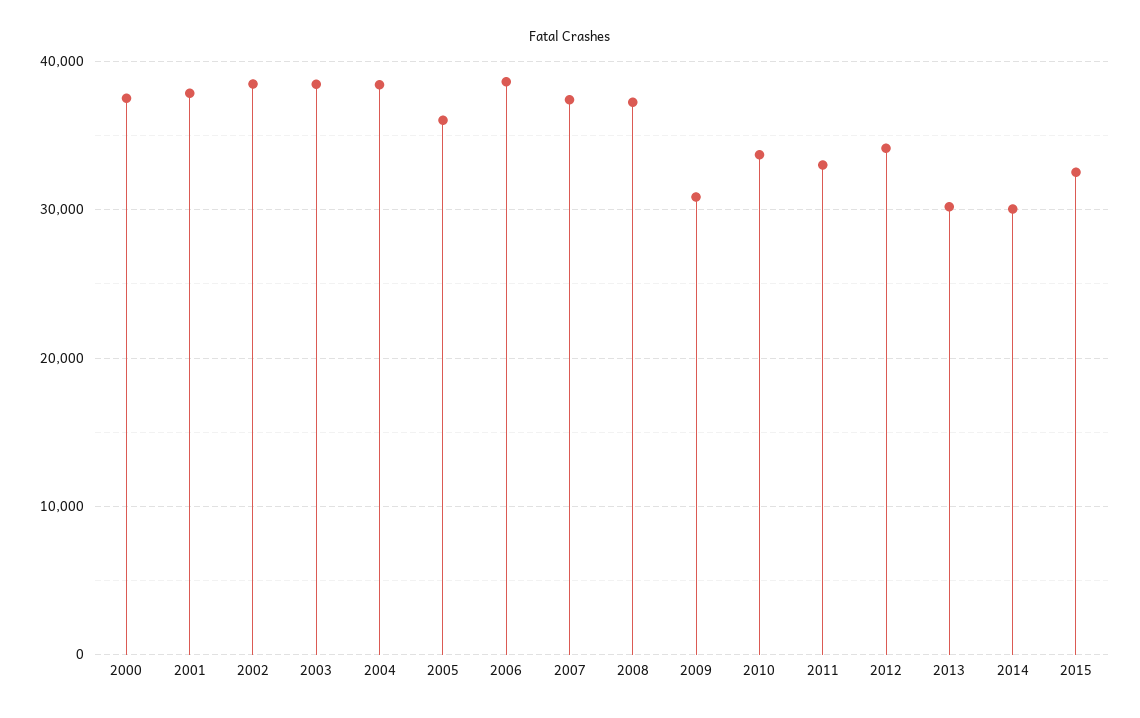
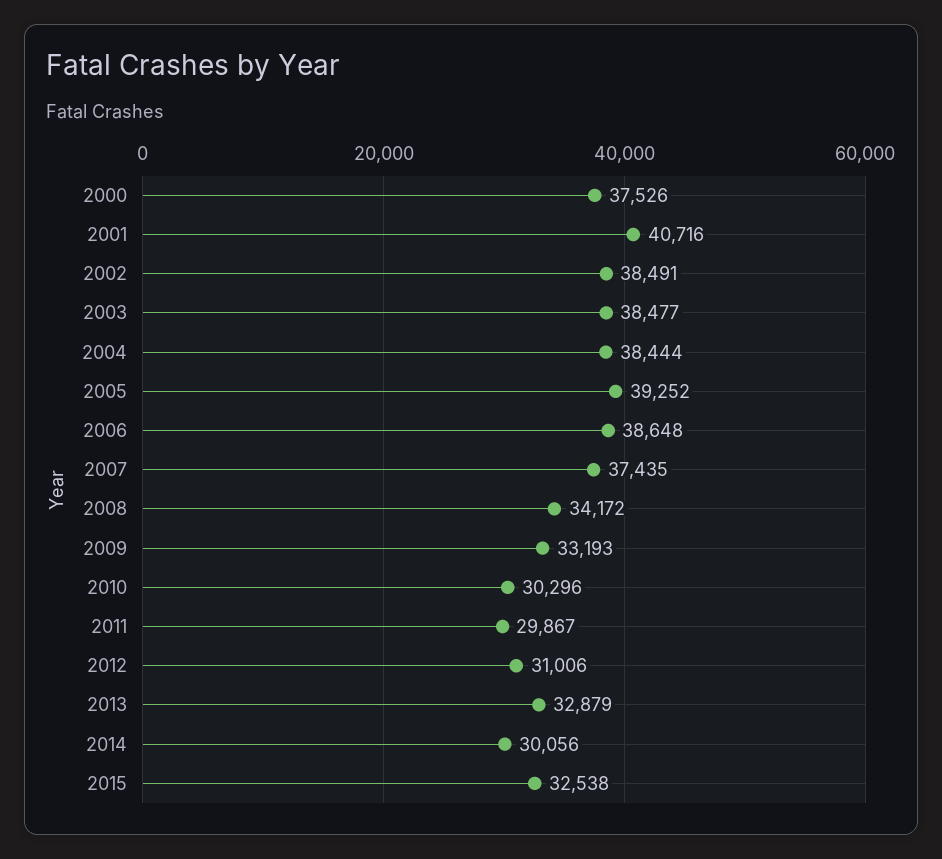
  {
    "2000": 37526,
-   "2001": 38000,
+   "2001": 40716,
    "2002": 38491,
    "2003": 38477,
    "2004": 38444,
-   "2005": 36000,
+   "2005": 39252,
    "2006": 38648,
    "2007": 37435,
-   "2008": 37000,
+   "2008": 34172,
-   "2009": 31000,
+   "2009": 33193,
-   "2010": 34000,
+   "2010": 30296,
-   "2011": 33000,
+   "2011": 29867,
-   "2012": 34000,
+   "2012": 31006,
-   "2013": 30000,
+   "2013": 32879,
    "2014": 30056,
    "2015": 32538
  }

